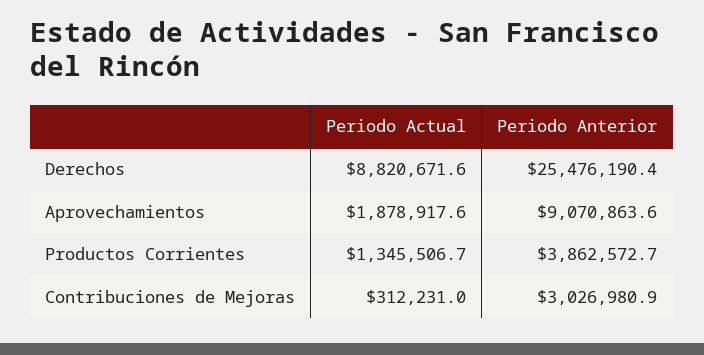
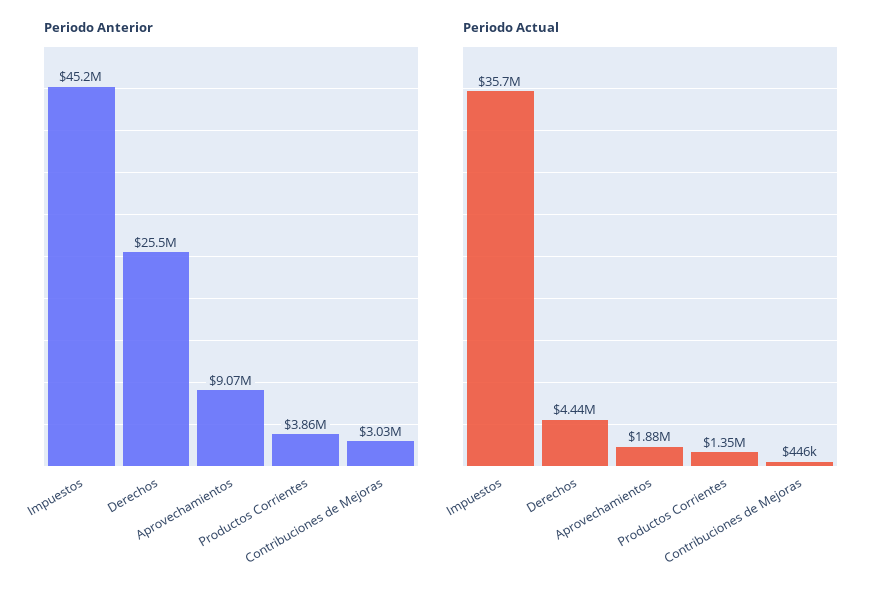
  {
    "Periodo Actual": {
-     "Derechos": 8820671.6,
+     "Derechos": 4440000,
      "Aprovechamientos": 1878917.6,
      "Productos Corrientes": 1345506.7,
-     "Contribuciones de Mejoras": 312231
+     "Contribuciones de Mejoras": 446000,
+     "Impuestos": 35700000
    },
    "Periodo Anterior": {
      "Derechos": 25476190.4,
      "Aprovechamientos": 9070863.6,
      "Productos Corrientes": 3862572.7,
-     "Contribuciones de Mejoras": 3026980.9
+     "Contribuciones de Mejoras": 3026980.9,
+     "Impuestos": 45200000
    }
  }

